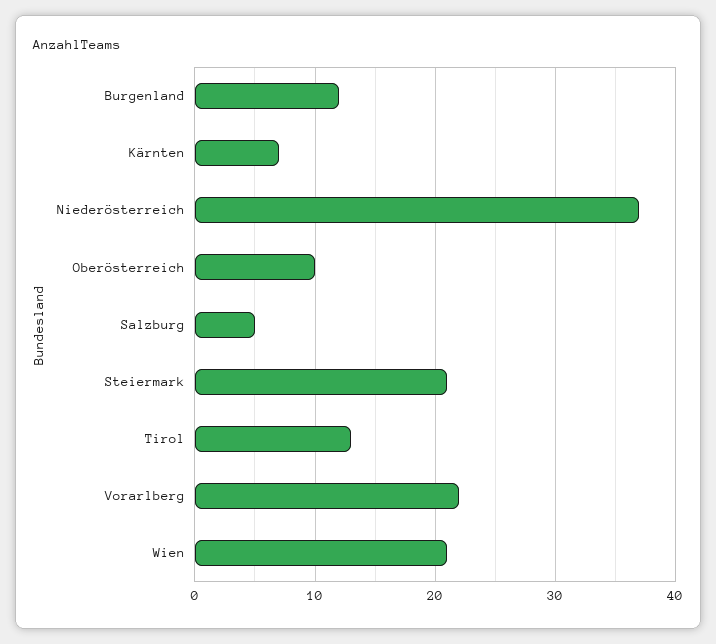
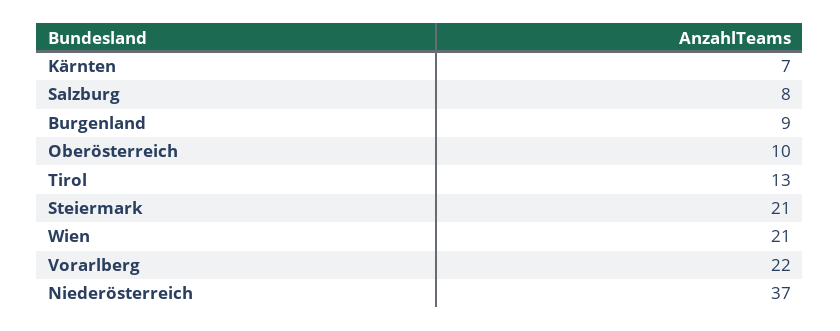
  {
-   "Burgenland": 12,
+   "Burgenland": 9,
    "Kärnten": 7,
    "Niederösterreich": 37,
    "Oberösterreich": 10,
-   "Salzburg": 5,
+   "Salzburg": 8,
    "Steiermark": 21,
    "Tirol": 13,
    "Vorarlberg": 22,
    "Wien": 21
  }

